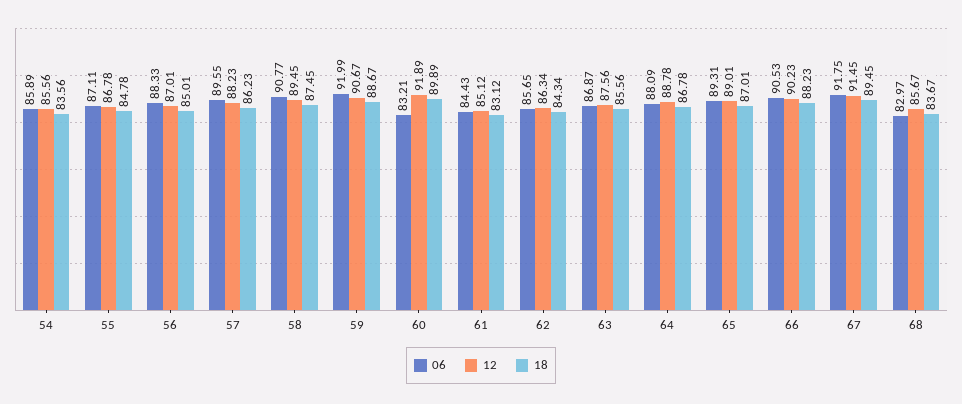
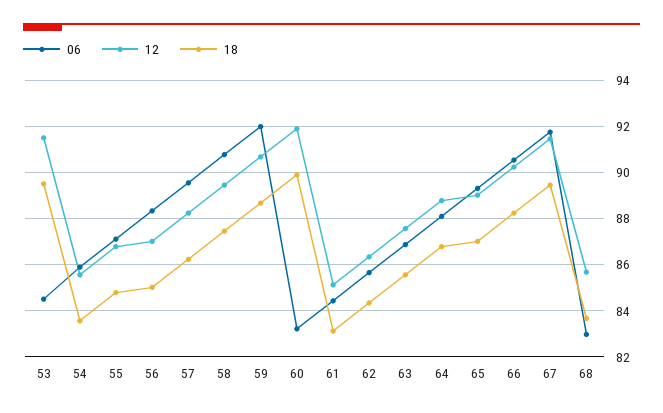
  {
    "06": {
      "54": 85.89,
      "55": 87.11,
      "56": 88.33,
      "57": 89.55,
      "58": 90.77,
      "59": 91.99,
      "60": 83.21,
      "61": 84.43,
      "62": 85.65,
      "63": 86.87,
      "64": 88.09,
      "65": 89.31,
      "66": 90.53,
      "67": 91.75,
-     "68": 82.97
+     "68": 82.97,
+     "53": 84.5
    },
    "12": {
      "54": 85.56,
      "55": 86.78,
      "56": 87.01,
      "57": 88.23,
      "58": 89.45,
      "59": 90.67,
      "60": 91.89,
      "61": 85.12,
      "62": 86.34,
      "63": 87.56,
      "64": 88.78,
      "65": 89.01,
      "66": 90.23,
      "67": 91.45,
-     "68": 85.67
+     "68": 85.67,
+     "53": 91.5
    },
    "18": {
      "54": 83.56,
      "55": 84.78,
      "56": 85.01,
      "57": 86.23,
      "58": 87.45,
      "59": 88.67,
      "60": 89.89,
      "61": 83.12,
      "62": 84.34,
      "63": 85.56,
      "64": 86.78,
      "65": 87.01,
      "66": 88.23,
      "67": 89.45,
-     "68": 83.67
+     "68": 83.67,
+     "53": 89.5
    }
  }

